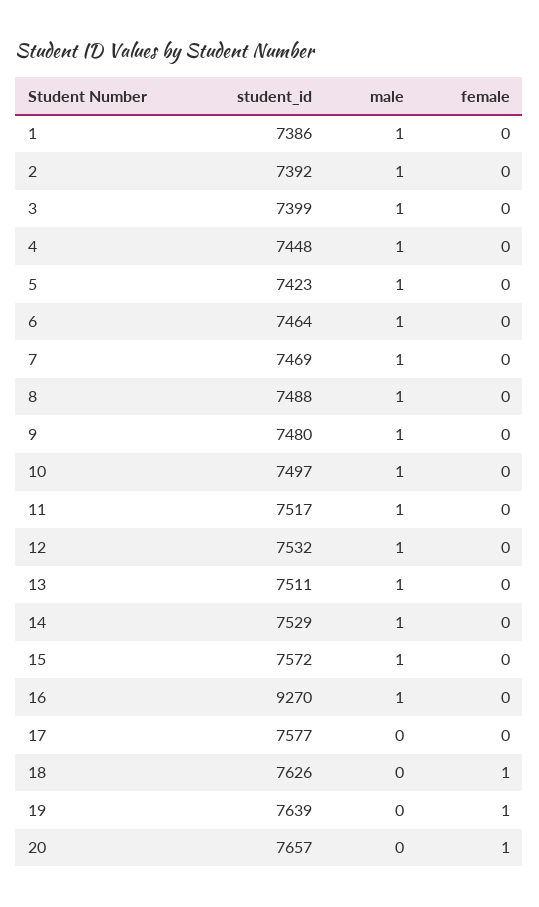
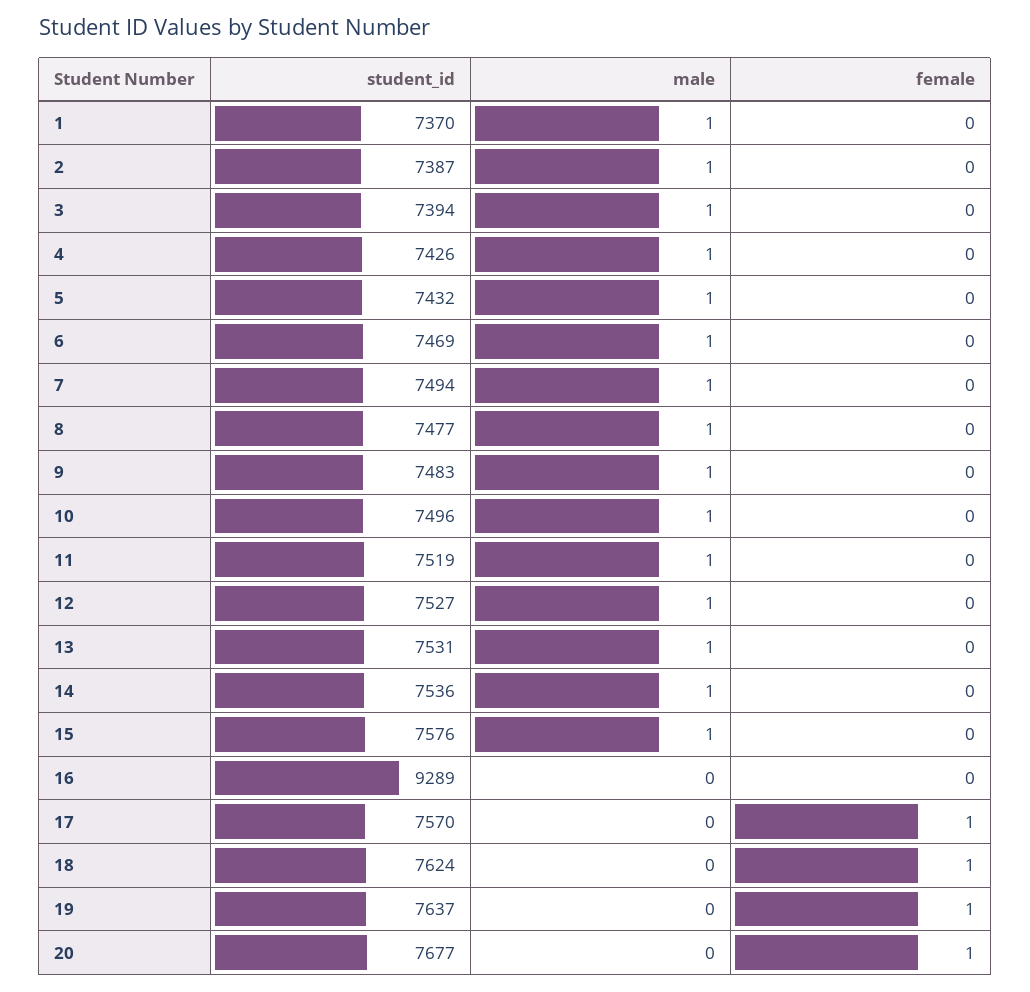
  {
    "student_id": {
-     "1": 7386,
+     "1": 7370,
-     "2": 7392,
+     "2": 7387,
-     "3": 7399,
+     "3": 7394,
-     "4": 7448,
+     "4": 7426,
-     "5": 7423,
+     "5": 7432,
-     "6": 7464,
+     "6": 7469,
-     "7": 7469,
+     "7": 7494,
-     "8": 7488,
+     "8": 7477,
-     "9": 7480,
+     "9": 7483,
-     "10": 7497,
+     "10": 7496,
-     "11": 7517,
+     "11": 7519,
-     "12": 7532,
+     "12": 7527,
-     "13": 7511,
+     "13": 7531,
-     "14": 7529,
+     "14": 7536,
-     "15": 7572,
+     "15": 7576,
-     "16": 9270,
+     "16": 9289,
-     "17": 7577,
+     "17": 7570,
-     "18": 7626,
+     "18": 7624,
-     "19": 7639,
+     "19": 7637,
-     "20": 7657
+     "20": 7677
    },
    "male": {
      "1": 1,
      "2": 1,
      "3": 1,
      "4": 1,
      "5": 1,
      "6": 1,
      "7": 1,
      "8": 1,
      "9": 1,
      "10": 1,
      "11": 1,
      "12": 1,
      "13": 1,
      "14": 1,
      "15": 1,
-     "16": 1,
+     "16": 0,
      "17": 0,
      "18": 0,
      "19": 0,
      "20": 0
    },
    "female": {
      "1": 0,
      "2": 0,
      "3": 0,
      "4": 0,
      "5": 0,
      "6": 0,
      "7": 0,
      "8": 0,
      "9": 0,
      "10": 0,
      "11": 0,
      "12": 0,
      "13": 0,
      "14": 0,
      "15": 0,
      "16": 0,
-     "17": 0,
+     "17": 1,
      "18": 1,
      "19": 1,
      "20": 1
    }
  }

